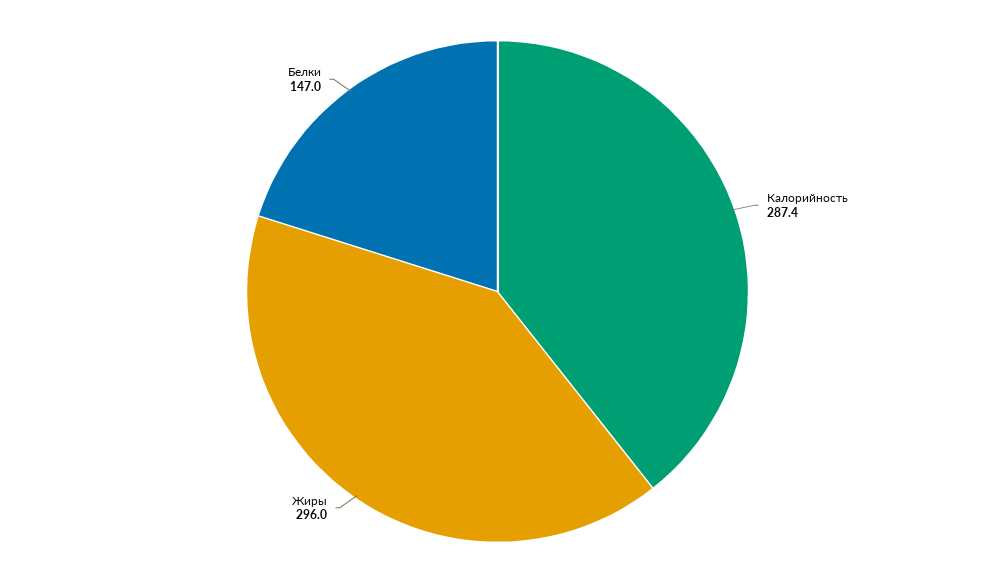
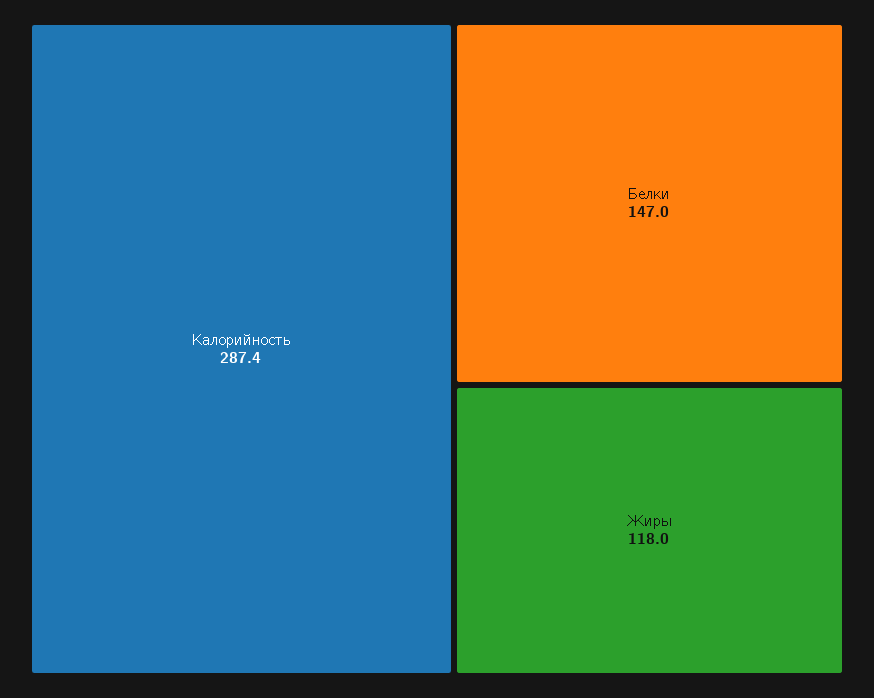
  {
    "Калорийность": 287.4,
-   "Жиры": 296,
+   "Жиры": 118,
    "Белки": 147
  }

